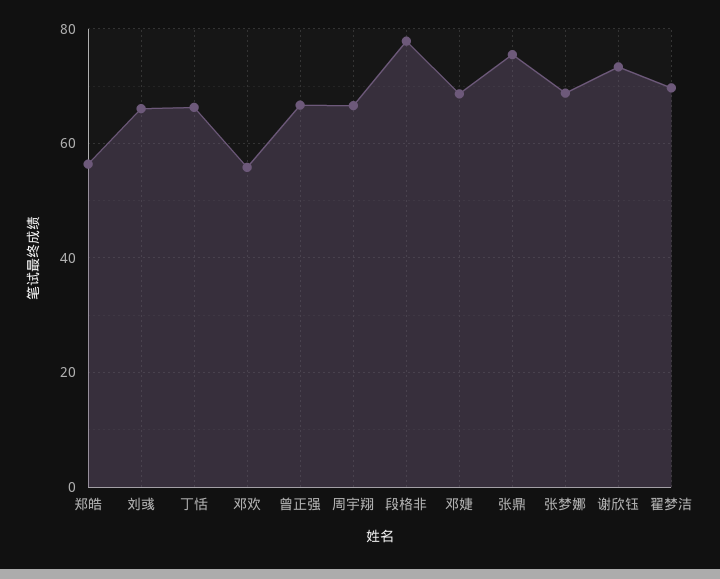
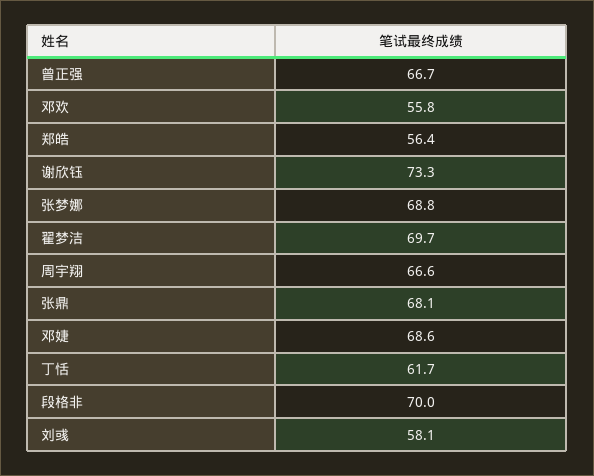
  {
    "郑皓": 56.4,
-   "刘彧": 66,
+   "刘彧": 58.1,
-   "丁恬": 66,
+   "丁恬": 61.7,
    "邓欢": 55.8,
    "曾正强": 66.7,
    "周宇翔": 66.6,
-   "段格非": 78,
+   "段格非": 70,
    "邓婕": 68.6,
-   "张鼎": 76,
+   "张鼎": 68.1,
    "张梦娜": 68.8,
    "谢欣钰": 73.3,
    "翟梦洁": 69.7
  }

